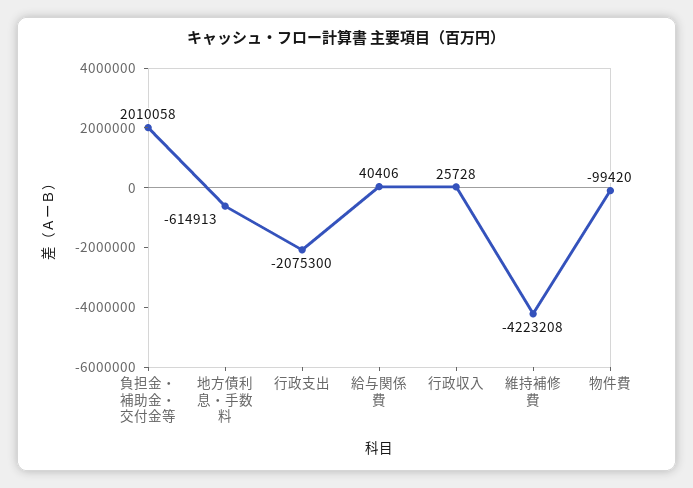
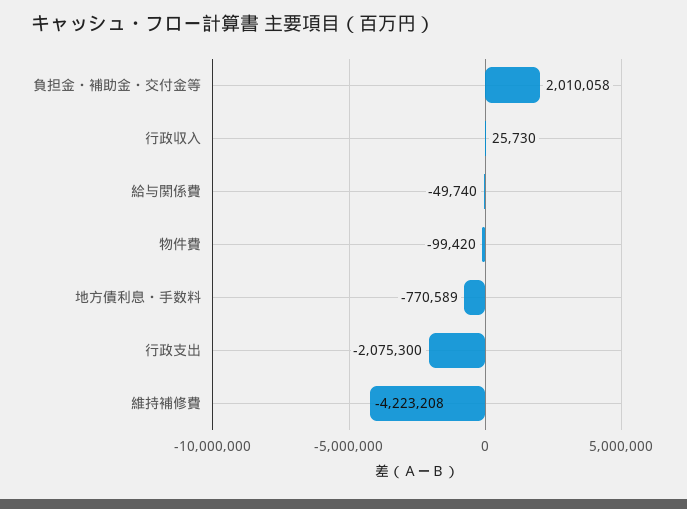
  {
    "負担金・補助金・交付金等": 2010058,
-   "地方債利息・手数料": -614913,
+   "地方債利息・手数料": -770589,
    "行政支出": -2075300,
-   "給与関係費": 40406,
+   "給与関係費": -49740,
-   "行政収入": 25728,
+   "行政収入": 25730,
    "維持補修費": -4223208,
    "物件費": -99420
  }

